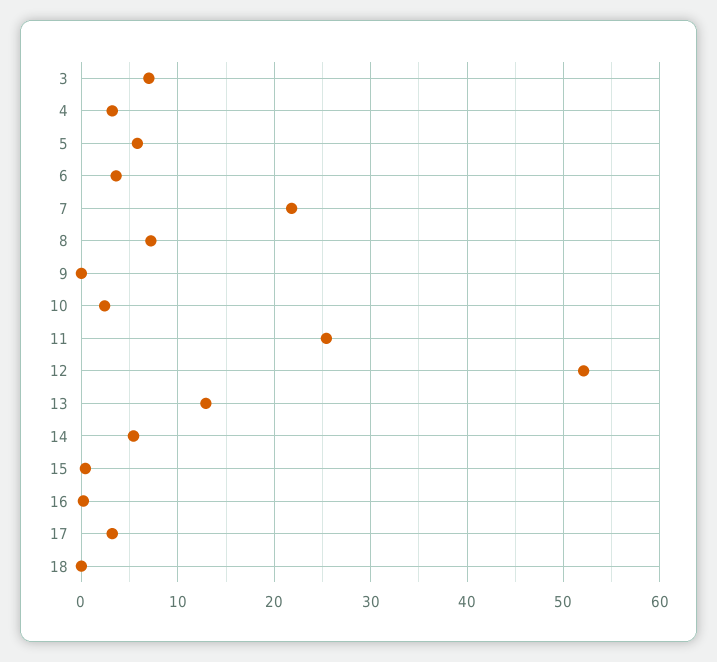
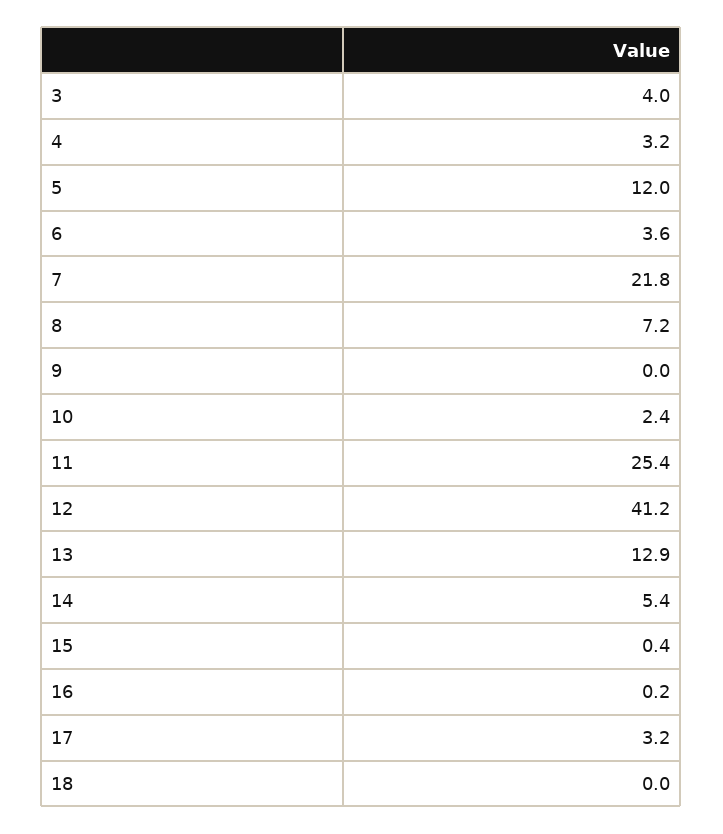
  {
-   "3": 7,
+   "3": 4,
    "4": 3.2,
-   "5": 6,
+   "5": 12,
    "6": 3.6,
    "7": 21.8,
    "8": 7.2,
    "9": 0,
    "10": 2.4,
    "11": 25.4,
-   "12": 52,
+   "12": 41.2,
    "13": 12.9,
    "14": 5.4,
    "15": 0.4,
    "16": 0.2,
    "17": 3.2,
    "18": 0
  }

